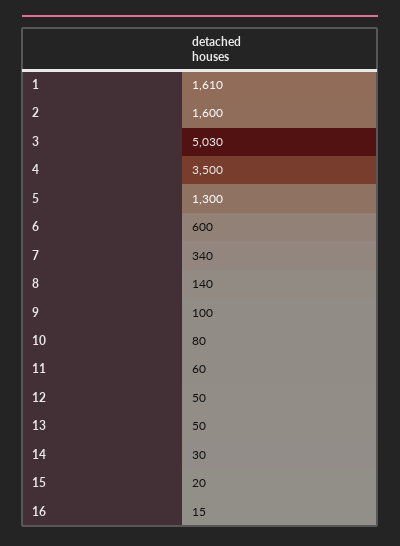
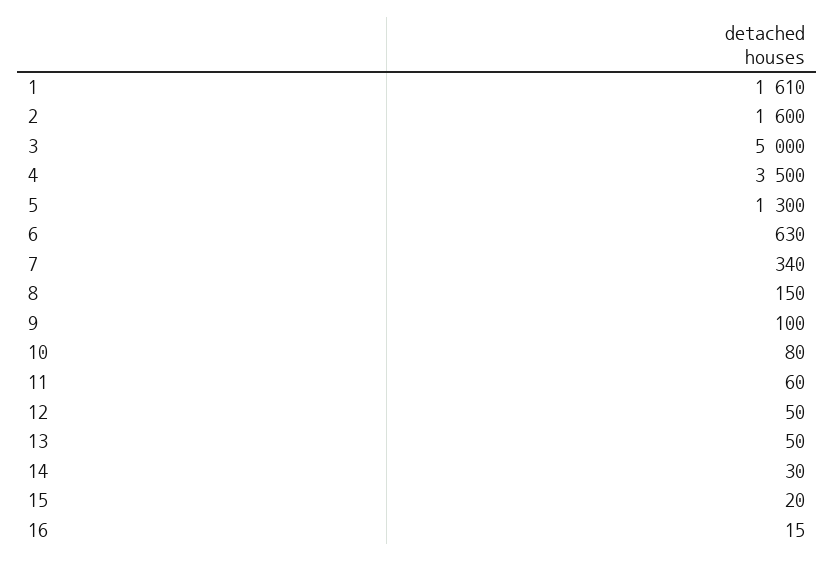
  {
    "1": 1610,
    "2": 1600,
-   "3": 5030,
+   "3": 5000,
    "4": 3500,
    "5": 1300,
-   "6": 600,
+   "6": 630,
    "7": 340,
-   "8": 140,
+   "8": 150,
    "9": 100,
    "10": 80,
    "11": 60,
    "12": 50,
    "13": 50,
    "14": 30,
    "15": 20,
    "16": 15
  }

